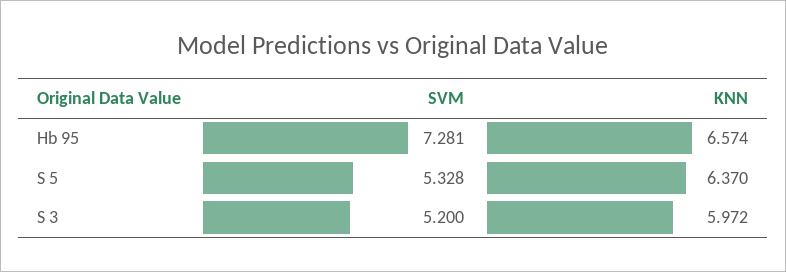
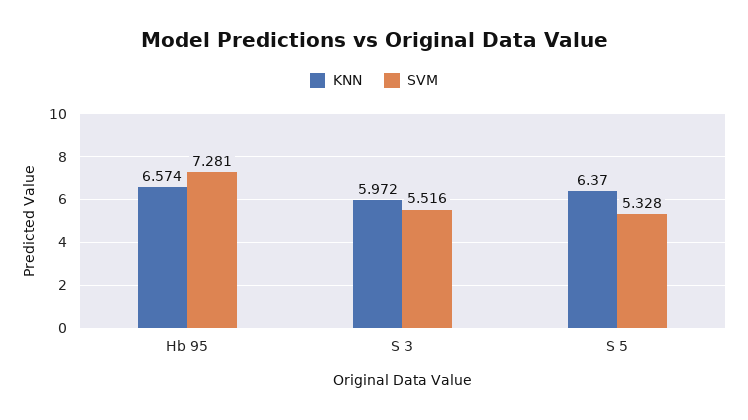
  {
    "SVM": {
      "Hb 95": 7.281,
      "S 5": 5.328,
-     "S 3": 5.2
+     "S 3": 5.516
    },
    "KNN": {
      "Hb 95": 6.574,
      "S 5": 6.37,
      "S 3": 5.972
    }
  }

